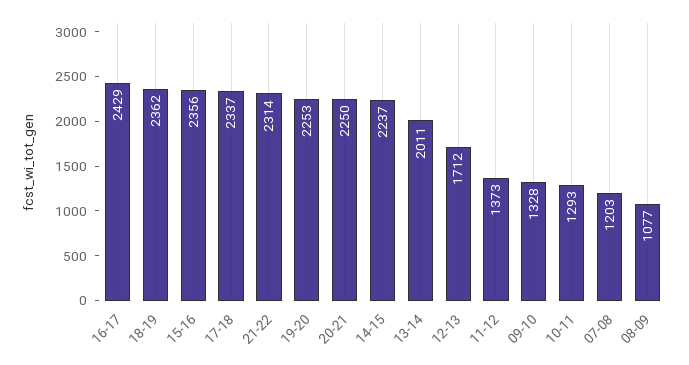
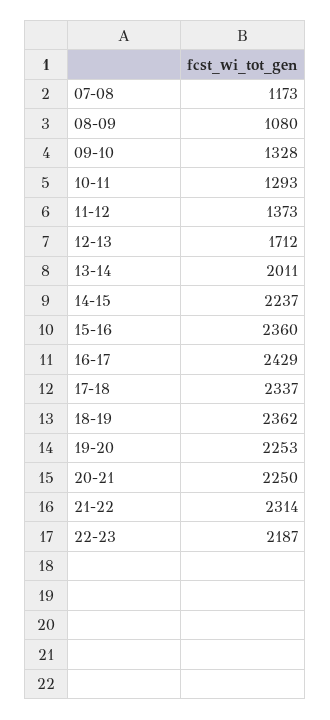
  {
    "16-17": 2429,
    "18-19": 2362,
-   "15-16": 2356,
+   "15-16": 2360,
    "17-18": 2337,
    "21-22": 2314,
    "19-20": 2253,
    "20-21": 2250,
    "14-15": 2237,
    "13-14": 2011,
    "12-13": 1712,
    "11-12": 1373,
    "09-10": 1328,
    "10-11": 1293,
-   "07-08": 1203,
+   "07-08": 1173,
-   "08-09": 1077
+   "08-09": 1080,
+   "22-23": 2187
  }

